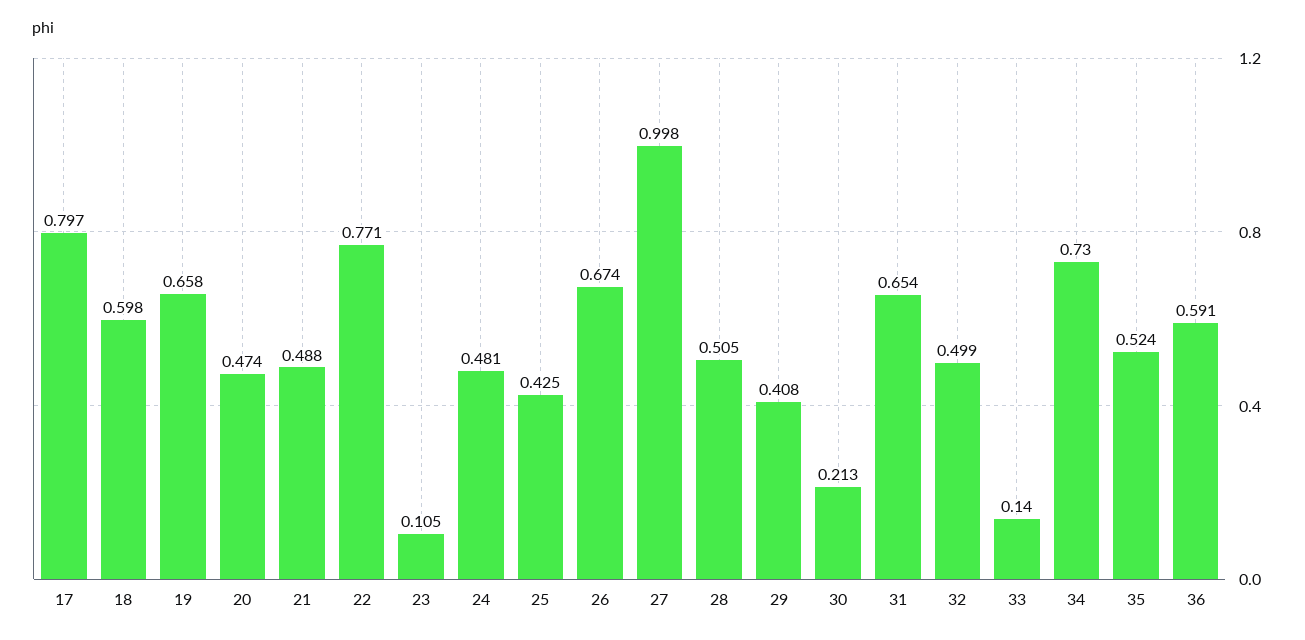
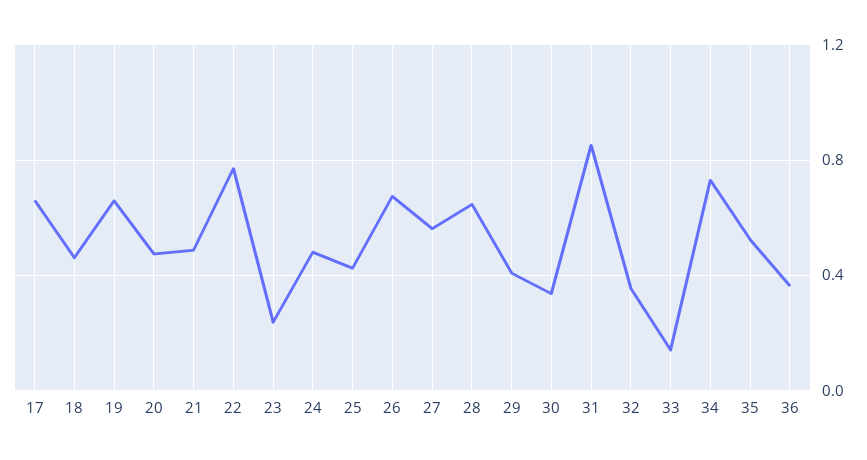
  {
-   "17": 0.797,
+   "17": 0.65,
-   "18": 0.598,
+   "18": 0.45,
    "19": 0.658,
    "20": 0.474,
    "21": 0.488,
    "22": 0.771,
-   "23": 0.105,
+   "23": 0.25,
    "24": 0.481,
    "25": 0.425,
    "26": 0.674,
-   "27": 0.998,
+   "27": 0.55,
-   "28": 0.505,
+   "28": 0.65,
    "29": 0.408,
-   "30": 0.213,
+   "30": 0.35,
-   "31": 0.654,
+   "31": 0.85,
-   "32": 0.499,
+   "32": 0.35,
    "33": 0.14,
    "34": 0.73,
    "35": 0.524,
-   "36": 0.591
+   "36": 0.35
  }

